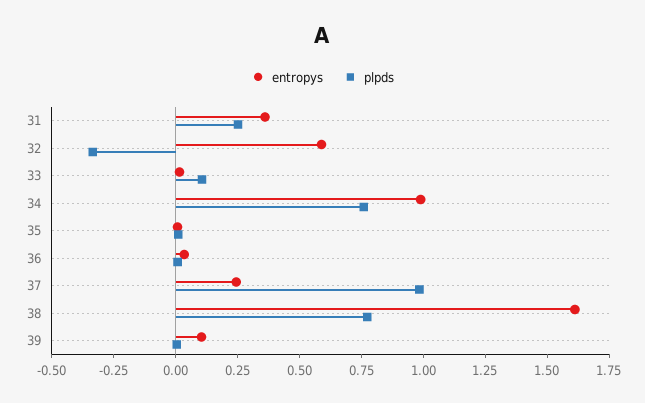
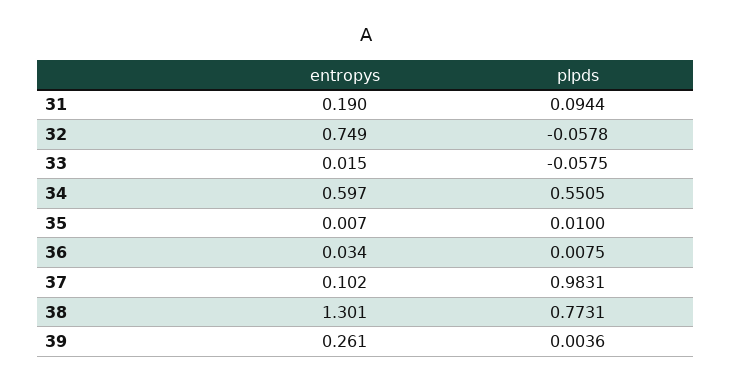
  {
    "entropys": {
-     "31": 0.35,
+     "31": 0.19,
-     "32": 0.6,
+     "32": 0.749,
      "33": 0.015,
-     "34": 1,
+     "34": 0.597,
      "35": 0.007,
      "36": 0.034,
-     "37": 0.25,
+     "37": 0.102,
-     "38": 1.6,
+     "38": 1.301,
-     "39": 0.1
+     "39": 0.261
    },
    "plpds": {
-     "31": 0.25,
+     "31": 0.0944,
-     "32": -0.35,
+     "32": -0.0578,
-     "33": 0.1,
+     "33": -0.0575,
-     "34": 0.75,
+     "34": 0.5505,
      "35": 0.01,
      "36": 0.0075,
      "37": 0.9831,
      "38": 0.7731,
      "39": 0.0036
    }
  }

